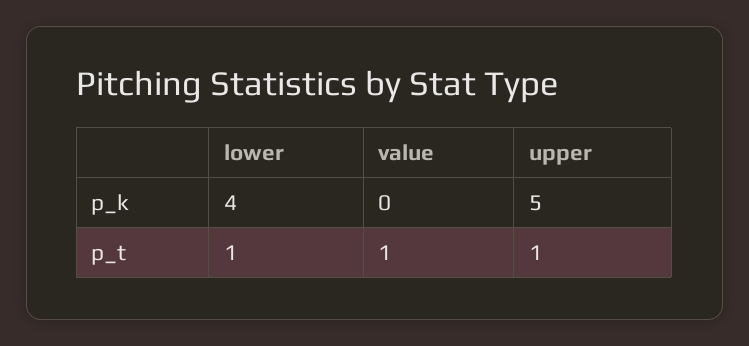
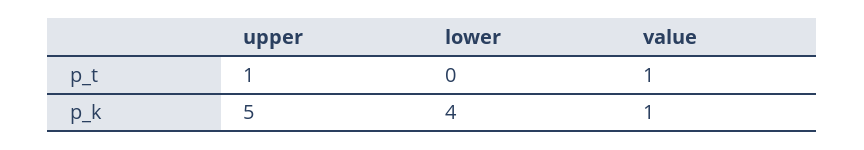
  {
    "lower": {
      "p_k": 4,
-     "p_t": 1
+     "p_t": 0
    },
    "value": {
-     "p_k": 0,
+     "p_k": 1,
      "p_t": 1
    },
    "upper": {
      "p_k": 5,
      "p_t": 1
    }
  }

